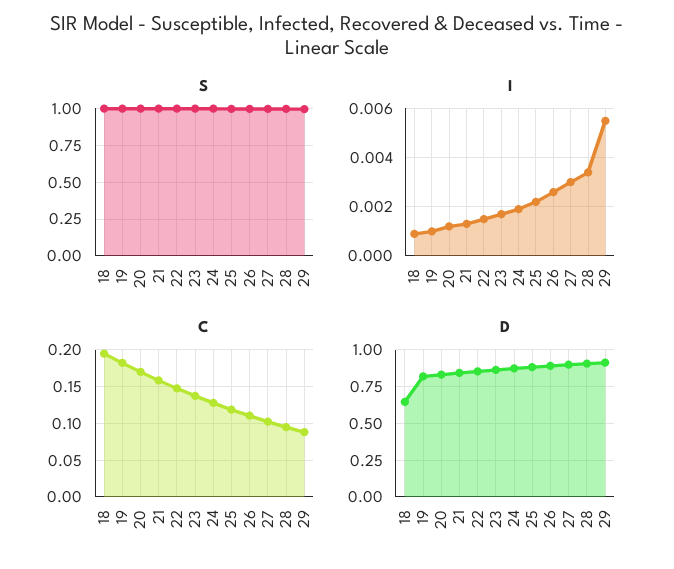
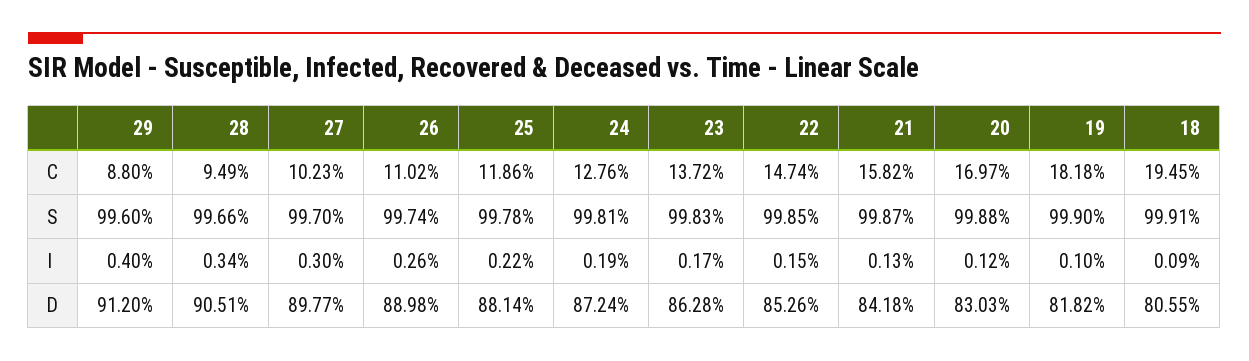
  {
    "S": {
      "18": 0.9991,
      "19": 0.999,
      "20": 0.9988,
      "21": 0.9987,
      "22": 0.9985,
      "23": 0.9983,
      "24": 0.9981,
      "25": 0.9978,
      "26": 0.9974,
      "27": 0.997,
      "28": 0.9966,
      "29": 0.996
    },
    "I": {
      "18": 0.0009,
      "19": 0.001,
      "20": 0.0012,
      "21": 0.0013,
      "22": 0.0015,
      "23": 0.0017,
      "24": 0.0019,
      "25": 0.0022,
      "26": 0.0026,
      "27": 0.003,
      "28": 0.0034,
-     "29": 0.0055
+     "29": 0.004
    },
    "C": {
      "18": 0.1945,
      "19": 0.1818,
      "20": 0.1697,
      "21": 0.1582,
      "22": 0.1474,
      "23": 0.1372,
      "24": 0.1276,
      "25": 0.1186,
      "26": 0.1102,
      "27": 0.1023,
      "28": 0.0949,
      "29": 0.088
    },
    "D": {
-     "18": 0.65,
+     "18": 0.8055,
      "19": 0.8182,
      "20": 0.8303,
      "21": 0.8418,
      "22": 0.8526,
      "23": 0.8628,
      "24": 0.8724,
      "25": 0.8814,
      "26": 0.8898,
      "27": 0.8977,
      "28": 0.9051,
      "29": 0.912
    }
  }

